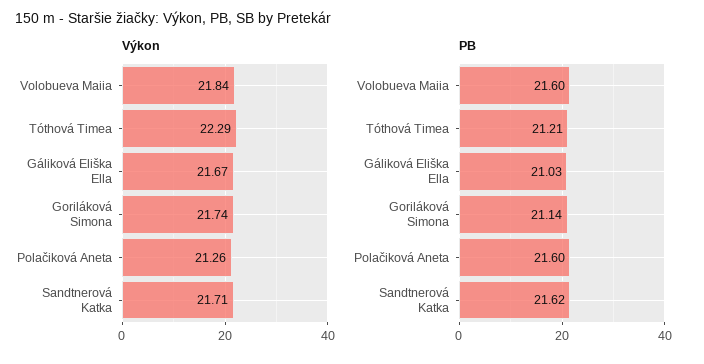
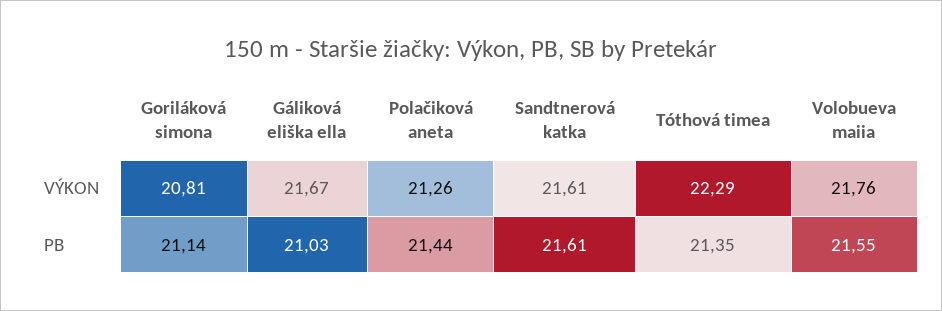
  {
    "Výkon": {
-     "Volobueva Maiia": 21.84,
+     "Volobueva Maiia": 21.76,
      "Tóthová Timea": 22.29,
      "Gáliková Eliška Ella": 21.67,
-     "Goriláková Simona": 21.74,
+     "Goriláková Simona": 20.81,
      "Polačiková Aneta": 21.26,
-     "Sandtnerová Katka": 21.71
+     "Sandtnerová Katka": 21.61
    },
    "PB": {
-     "Volobueva Maiia": 21.6,
+     "Volobueva Maiia": 21.55,
-     "Tóthová Timea": 21.21,
+     "Tóthová Timea": 21.35,
      "Gáliková Eliška Ella": 21.03,
      "Goriláková Simona": 21.14,
-     "Polačiková Aneta": 21.6,
+     "Polačiková Aneta": 21.44,
-     "Sandtnerová Katka": 21.62
+     "Sandtnerová Katka": 21.61
    }
  }

